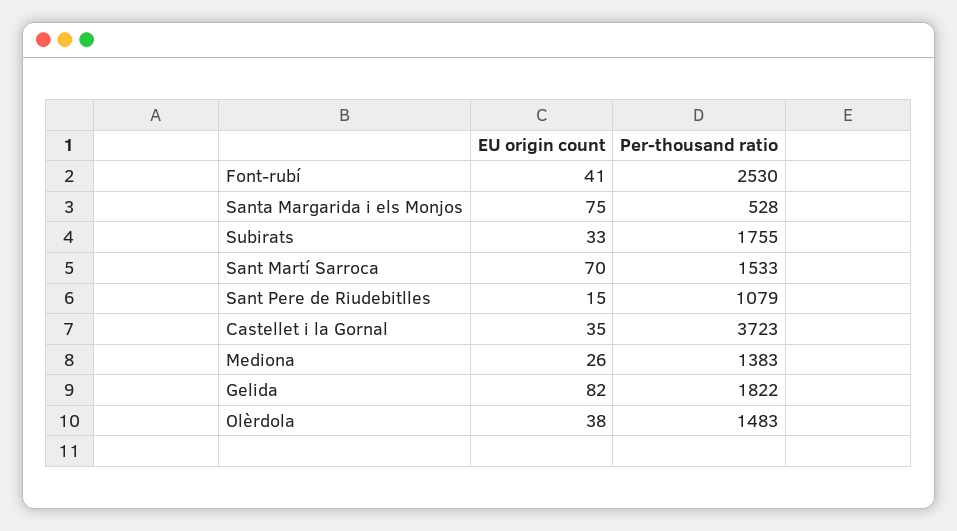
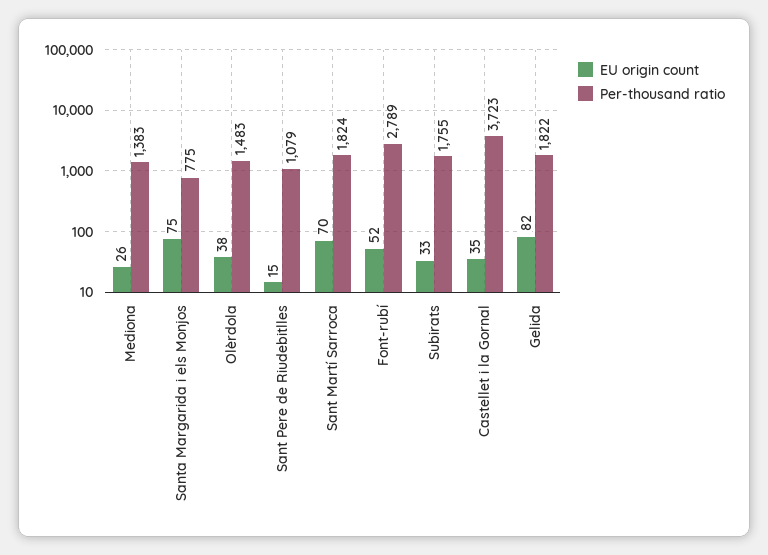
  {
    "EU origin count": {
-     "Font-rubí": 41,
+     "Font-rubí": 52,
      "Santa Margarida i els Monjos": 75,
      "Subirats": 33,
      "Sant Martí Sarroca": 70,
      "Sant Pere de Riudebitlles": 15,
      "Castellet i la Gornal": 35,
      "Mediona": 26,
      "Gelida": 82,
      "Olèrdola": 38
    },
    "Per-thousand ratio": {
-     "Font-rubí": 2530,
+     "Font-rubí": 2789,
-     "Santa Margarida i els Monjos": 528,
+     "Santa Margarida i els Monjos": 775,
      "Subirats": 1755,
-     "Sant Martí Sarroca": 1533,
+     "Sant Martí Sarroca": 1824,
      "Sant Pere de Riudebitlles": 1079,
      "Castellet i la Gornal": 3723,
      "Mediona": 1383,
      "Gelida": 1822,
      "Olèrdola": 1483
    }
  }

